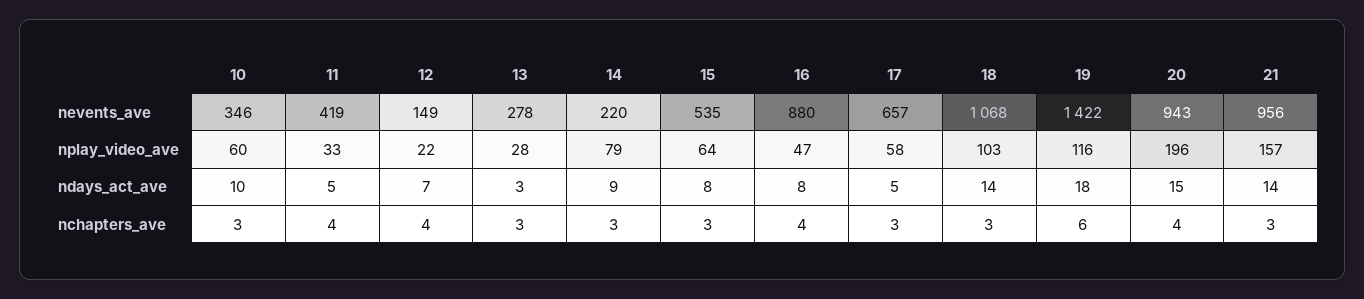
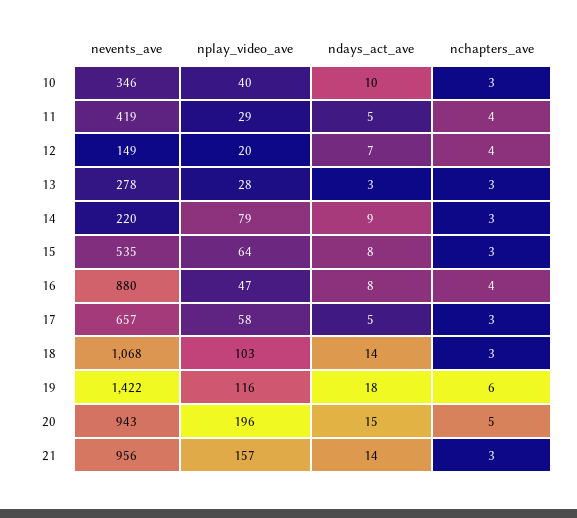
  {
    "10": {
      "nevents_ave": 346,
-     "nplay_video_ave": 60,
+     "nplay_video_ave": 40,
      "ndays_act_ave": 10,
      "nchapters_ave": 3
    },
    "11": {
      "nevents_ave": 419,
-     "nplay_video_ave": 33,
+     "nplay_video_ave": 29,
      "ndays_act_ave": 5,
      "nchapters_ave": 4
    },
    "12": {
      "nevents_ave": 149,
-     "nplay_video_ave": 22,
+     "nplay_video_ave": 20,
      "ndays_act_ave": 7,
      "nchapters_ave": 4
    },
    "13": {
      "nevents_ave": 278,
      "nplay_video_ave": 28,
      "ndays_act_ave": 3,
      "nchapters_ave": 3
    },
    "14": {
      "nevents_ave": 220,
      "nplay_video_ave": 79,
      "ndays_act_ave": 9,
      "nchapters_ave": 3
    },
    "15": {
      "nevents_ave": 535,
      "nplay_video_ave": 64,
      "ndays_act_ave": 8,
      "nchapters_ave": 3
    },
    "16": {
      "nevents_ave": 880,
      "nplay_video_ave": 47,
      "ndays_act_ave": 8,
      "nchapters_ave": 4
    },
    "17": {
      "nevents_ave": 657,
      "nplay_video_ave": 58,
      "ndays_act_ave": 5,
      "nchapters_ave": 3
    },
    "18": {
      "nevents_ave": 1068,
      "nplay_video_ave": 103,
      "ndays_act_ave": 14,
      "nchapters_ave": 3
    },
    "19": {
      "nevents_ave": 1422,
      "nplay_video_ave": 116,
      "ndays_act_ave": 18,
      "nchapters_ave": 6
    },
    "20": {
      "nevents_ave": 943,
      "nplay_video_ave": 196,
      "ndays_act_ave": 15,
-     "nchapters_ave": 4
+     "nchapters_ave": 5
    },
    "21": {
      "nevents_ave": 956,
      "nplay_video_ave": 157,
      "ndays_act_ave": 14,
      "nchapters_ave": 3
    }
  }

